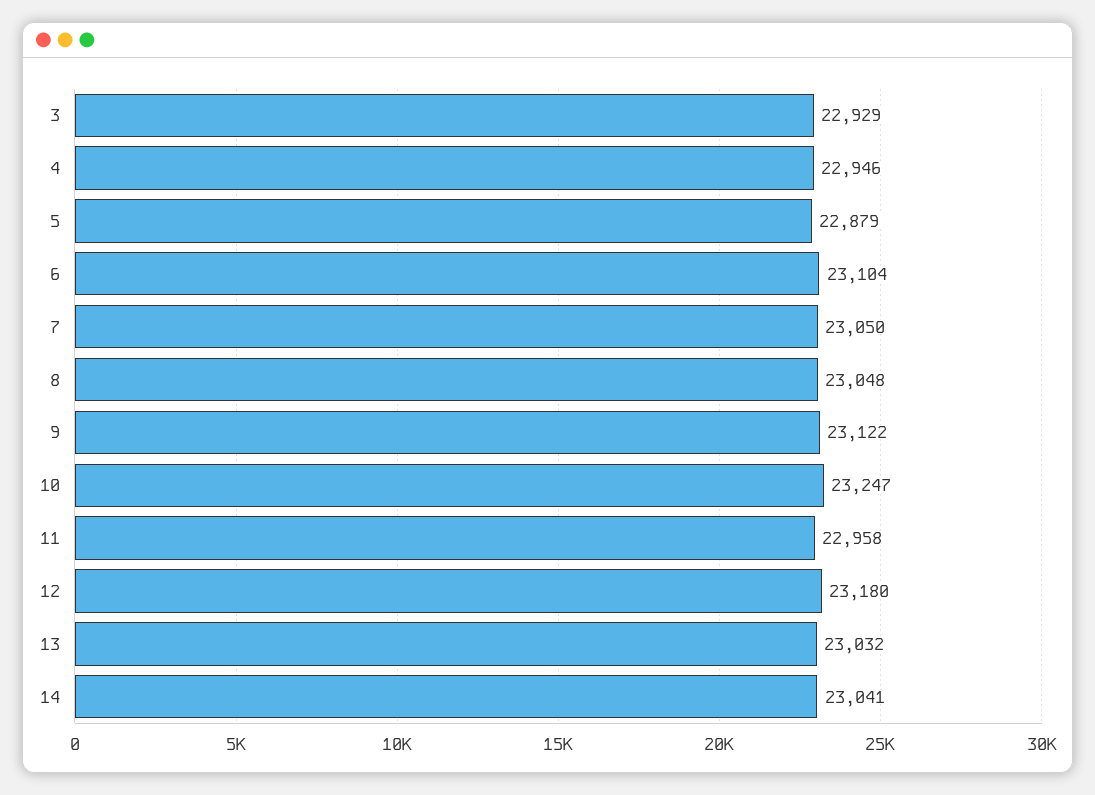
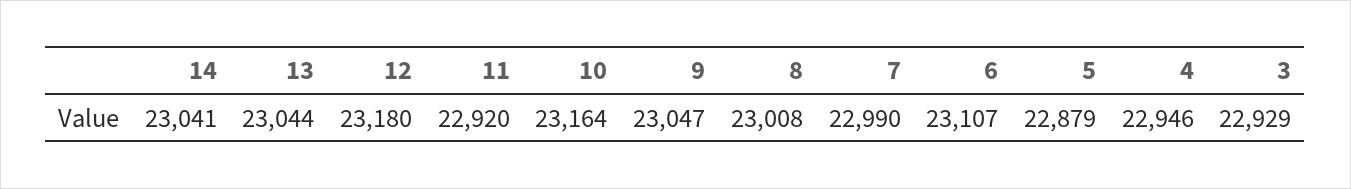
  {
    "3": 22929,
    "4": 22946,
    "5": 22879,
-   "6": 23104,
+   "6": 23107,
-   "7": 23050,
+   "7": 22990,
-   "8": 23048,
+   "8": 23008,
-   "9": 23122,
+   "9": 23047,
-   "10": 23247,
+   "10": 23164,
-   "11": 22958,
+   "11": 22920,
    "12": 23180,
-   "13": 23032,
+   "13": 23044,
    "14": 23041
  }

